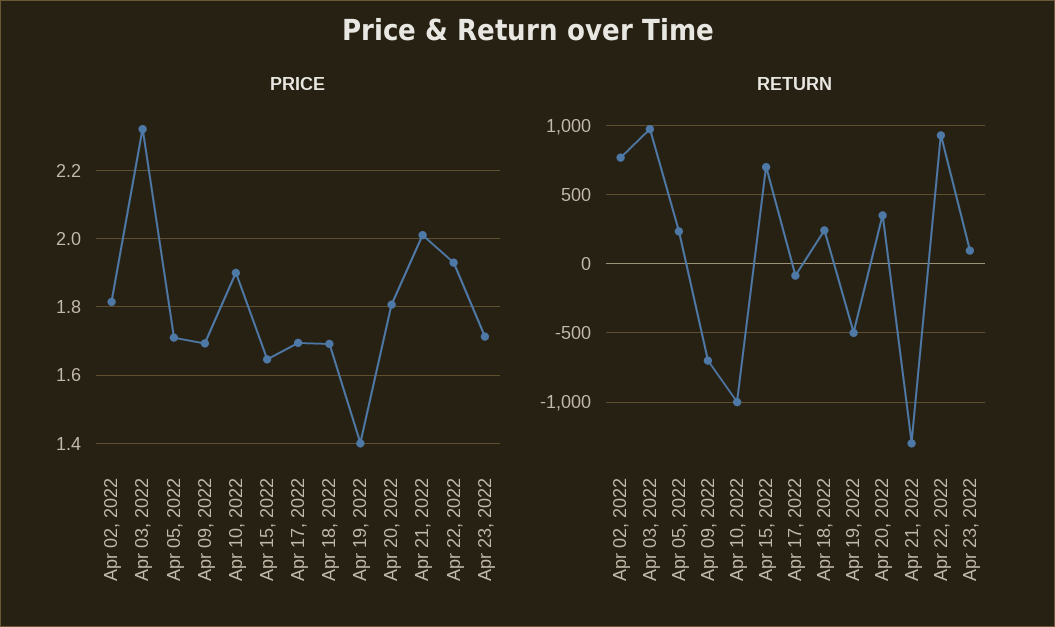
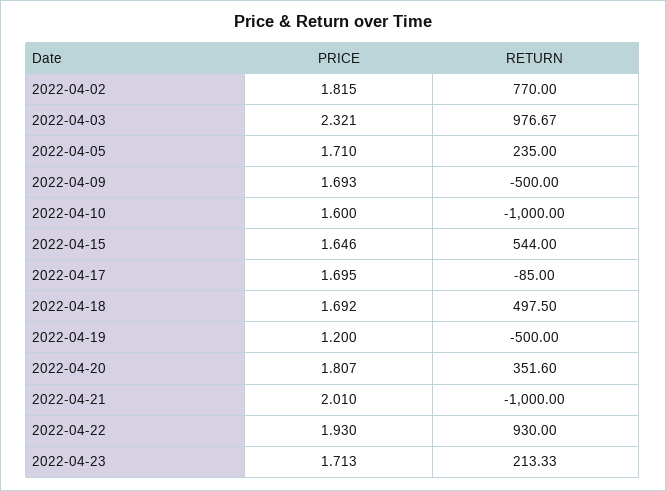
  {
    "PRICE": {
      "Apr 02, 2022": 1.815,
      "Apr 03, 2022": 2.321,
      "Apr 05, 2022": 1.71,
      "Apr 09, 2022": 1.693,
-     "Apr 10, 2022": 1.9,
+     "Apr 10, 2022": 1.6,
      "Apr 15, 2022": 1.646,
      "Apr 17, 2022": 1.695,
      "Apr 18, 2022": 1.692,
-     "Apr 19, 2022": 1.4,
+     "Apr 19, 2022": 1.2,
      "Apr 20, 2022": 1.807,
      "Apr 21, 2022": 2.01,
      "Apr 22, 2022": 1.93,
      "Apr 23, 2022": 1.713
    },
    "RETURN": {
      "Apr 02, 2022": 770,
      "Apr 03, 2022": 976.67,
      "Apr 05, 2022": 235,
-     "Apr 09, 2022": -700,
+     "Apr 09, 2022": -500,
      "Apr 10, 2022": -1000,
-     "Apr 15, 2022": 700,
+     "Apr 15, 2022": 544,
      "Apr 17, 2022": -85,
-     "Apr 18, 2022": 250,
+     "Apr 18, 2022": 497.5,
      "Apr 19, 2022": -500,
      "Apr 20, 2022": 351.6,
-     "Apr 21, 2022": -1300,
+     "Apr 21, 2022": -1000,
      "Apr 22, 2022": 930,
-     "Apr 23, 2022": 100
+     "Apr 23, 2022": 213.33
    }
  }

